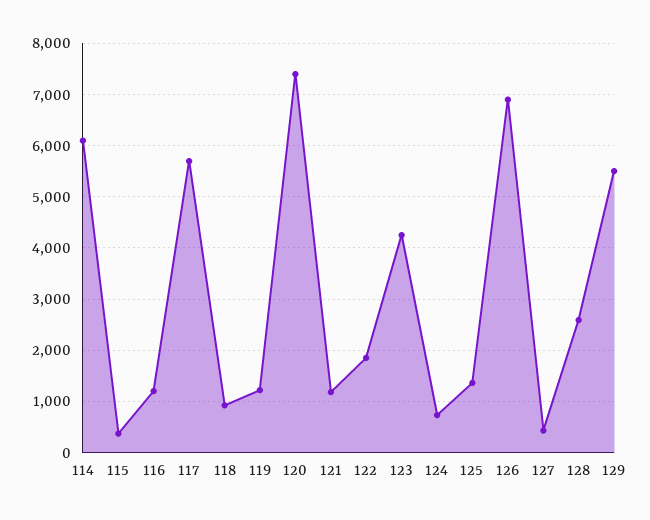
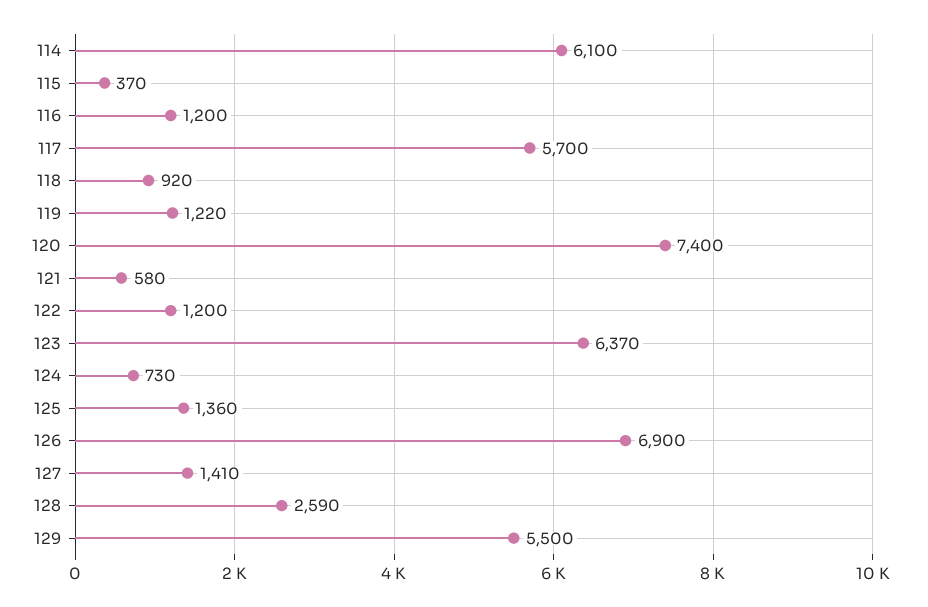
  {
    "114": 6100,
    "115": 370,
    "116": 1200,
    "117": 5700,
    "118": 920,
    "119": 1220,
    "120": 7400,
-   "121": 1200,
+   "121": 580,
-   "122": 1800,
+   "122": 1200,
-   "123": 4200,
+   "123": 6370,
    "124": 730,
    "125": 1360,
    "126": 6900,
-   "127": 400,
+   "127": 1410,
    "128": 2590,
    "129": 5500
  }

